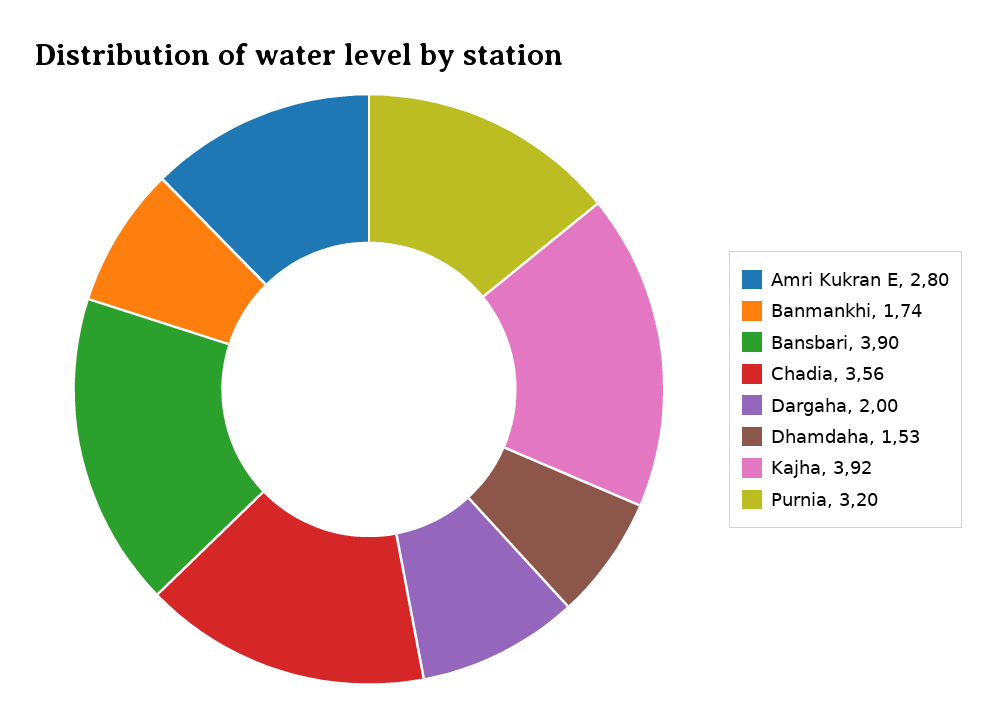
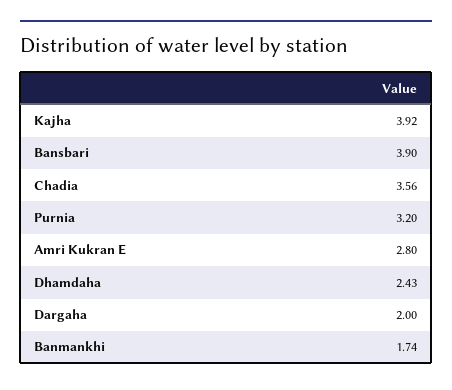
  {
    "Amri Kukran E": 2.8,
    "Banmankhi": 1.74,
    "Bansbari": 3.9,
    "Chadia": 3.56,
    "Dargaha": 2,
-   "Dhamdaha": 1.53,
+   "Dhamdaha": 2.43,
    "Kajha": 3.92,
    "Purnia": 3.2
  }

